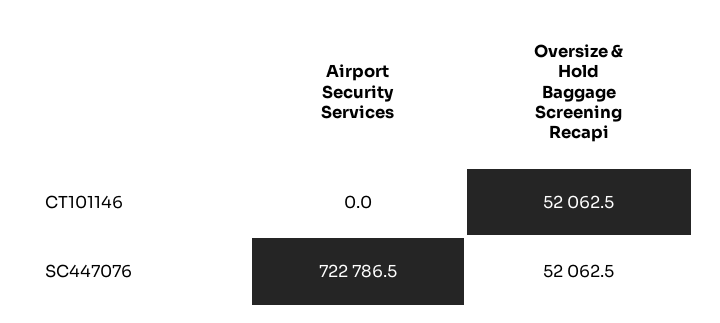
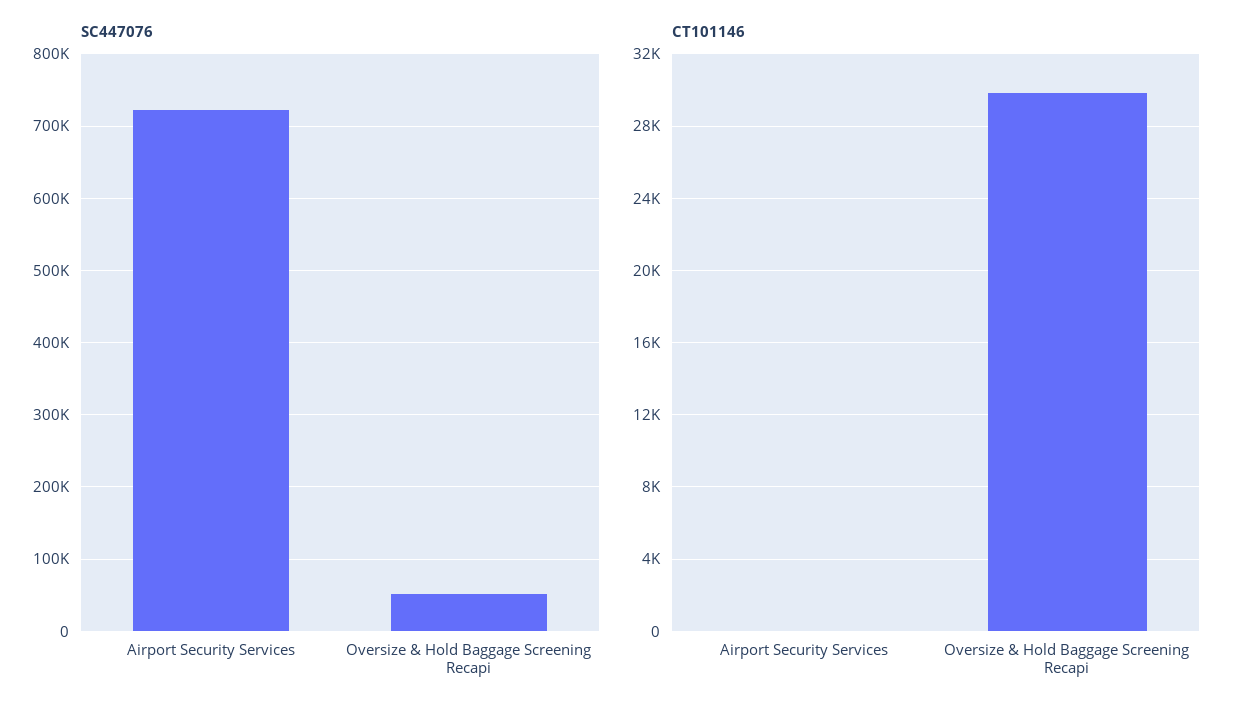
  {
    "CT101146": {
      "Airport Security Services": 0,
-     "Oversize & Hold Baggage Screening Recapi": 52062.5
+     "Oversize & Hold Baggage Screening Recapi": 30000
    },
    "SC447076": {
      "Airport Security Services": 722786.5,
      "Oversize & Hold Baggage Screening Recapi": 52062.5
    }
  }

